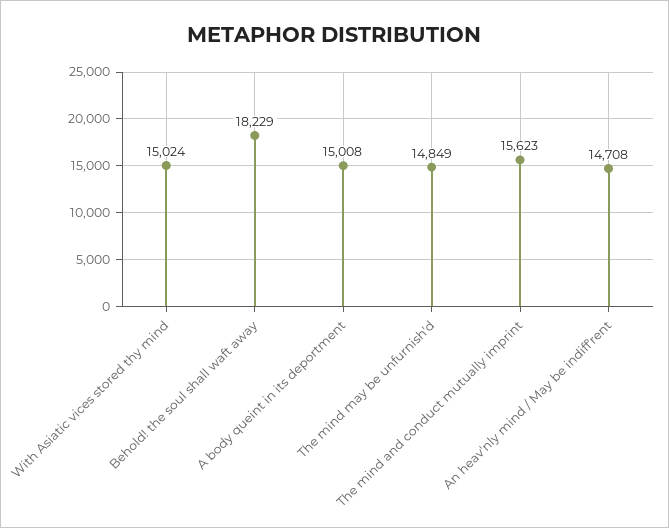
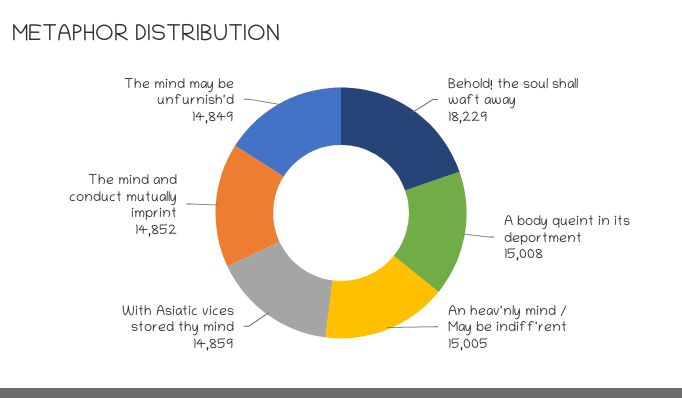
  {
-   "With Asiatic vices stored thy mind": 15024,
+   "With Asiatic vices stored thy mind": 14859,
    "Behold! the soul shall waft away": 18229,
    "A body queint in its deportment": 15008,
    "The mind may be unfurnish'd": 14849,
-   "The mind and conduct mutually imprint": 15623,
+   "The mind and conduct mutually imprint": 14852,
-   "An heav'nly mind / May be indiff'rent": 14708
+   "An heav'nly mind / May be indiff'rent": 15005
  }

